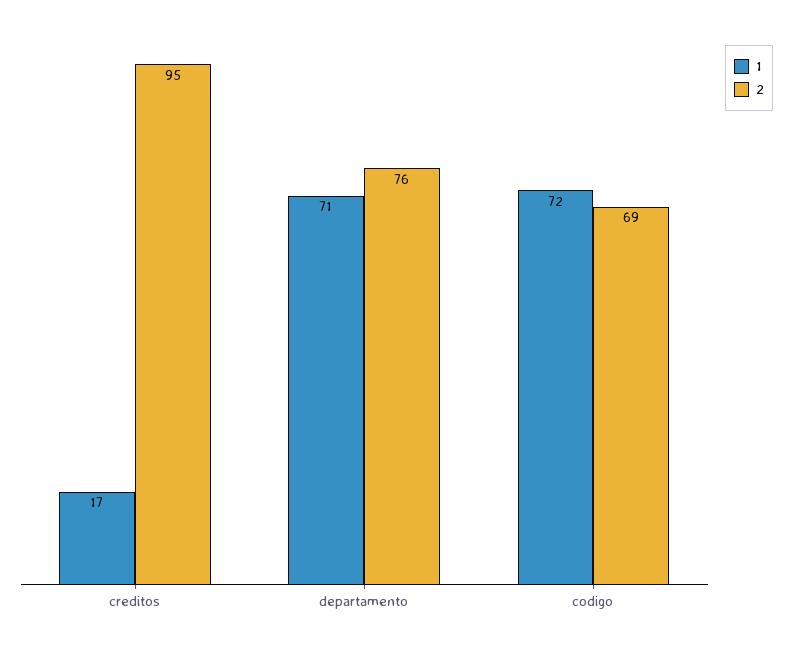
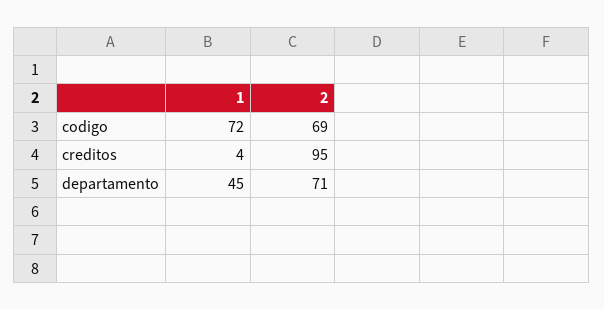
  {
    "1": {
-     "creditos": 17,
+     "creditos": 4,
-     "departamento": 71,
+     "departamento": 45,
      "codigo": 72
    },
    "2": {
      "creditos": 95,
-     "departamento": 76,
+     "departamento": 71,
      "codigo": 69
    }
  }

